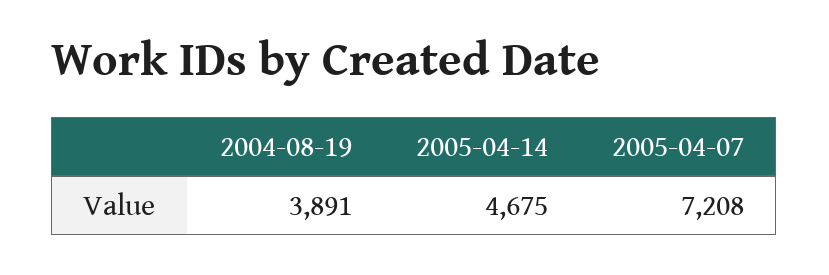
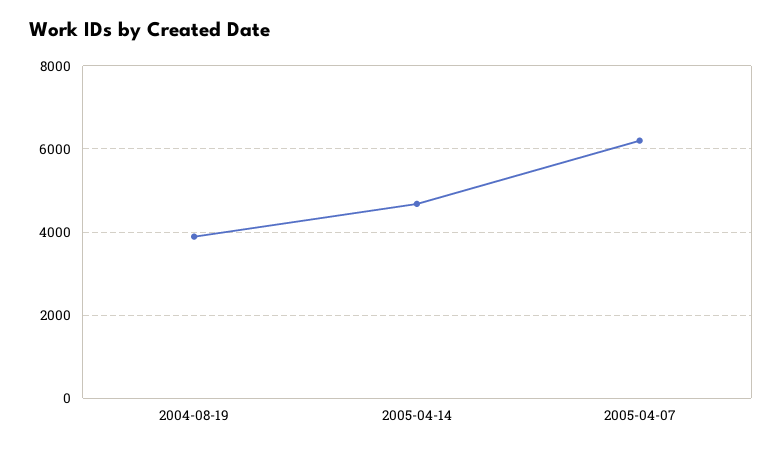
  {
    "2004-08-19": 3891,
    "2005-04-14": 4675,
-   "2005-04-07": 7208
+   "2005-04-07": 6200
  }

